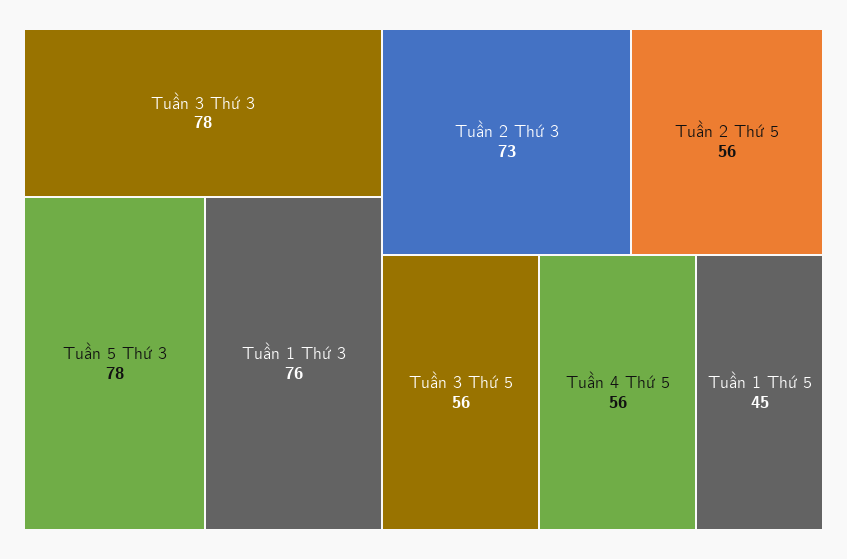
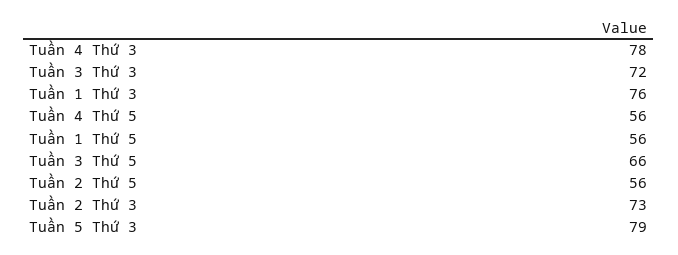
  {
-   "Tuần 3 Thứ 3": 78,
+   "Tuần 3 Thứ 3": 72,
-   "Tuần 5 Thứ 3": 78,
+   "Tuần 5 Thứ 3": 79,
    "Tuần 1 Thứ 3": 76,
    "Tuần 2 Thứ 3": 73,
    "Tuần 2 Thứ 5": 56,
-   "Tuần 3 Thứ 5": 56,
+   "Tuần 3 Thứ 5": 66,
    "Tuần 4 Thứ 5": 56,
-   "Tuần 1 Thứ 5": 45
+   "Tuần 1 Thứ 5": 56,
+   "Tuần 4 Thứ 3": 78
  }

